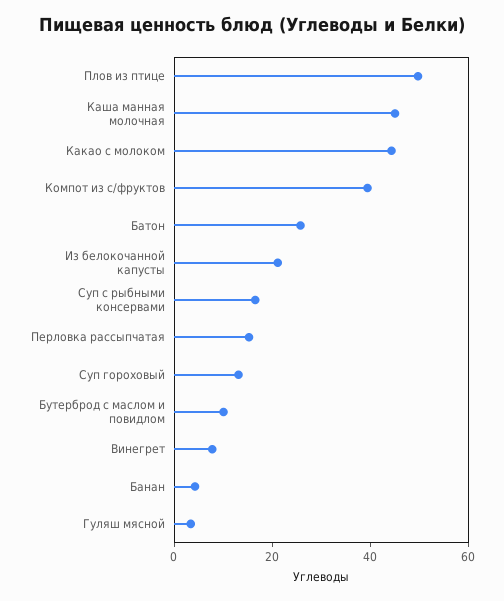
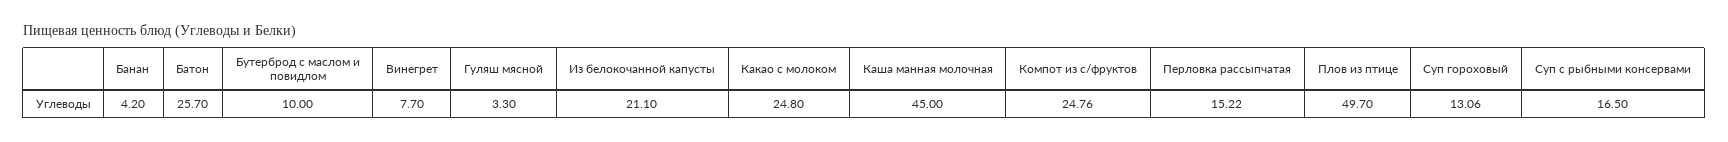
  {
    "Плов из птице": 49.7,
    "Каша манная молочная": 45,
-   "Какао с молоком": 45,
+   "Какао с молоком": 24.8,
-   "Компот из с/фруктов": 40,
+   "Компот из с/фруктов": 24.76,
    "Батон": 25.7,
    "Из белокочанной капусты": 21.1,
    "Суп с рыбными консервами": 16.5,
    "Перловка рассыпчатая": 15.22,
    "Суп гороховый": 13.06,
    "Бутерброд с маслом и повидлом": 10,
    "Винегрет": 7.7,
    "Банан": 4.2,
    "Гуляш мясной": 3.3
  }

